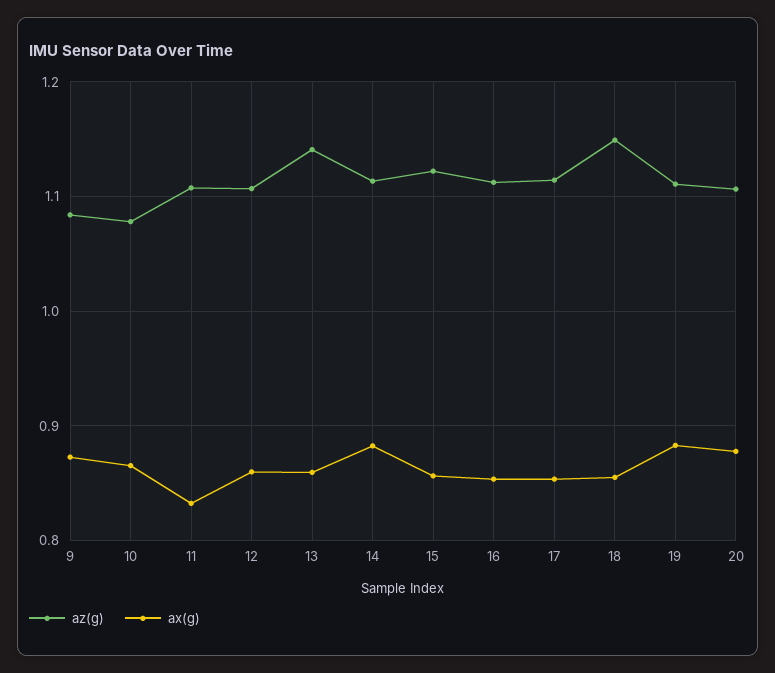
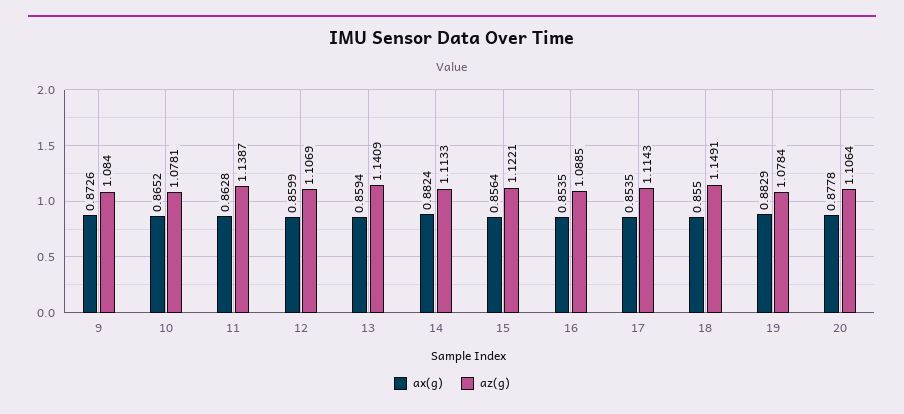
  {
    "az(g)": {
      "9": 1.084,
      "10": 1.0781,
-     "11": 1.11,
+     "11": 1.1387,
      "12": 1.1069,
      "13": 1.1409,
      "14": 1.1133,
      "15": 1.1221,
-     "16": 1.11,
+     "16": 1.0885,
      "17": 1.1143,
      "18": 1.1491,
-     "19": 1.11,
+     "19": 1.0784,
      "20": 1.1064
    },
    "ax(g)": {
      "9": 0.8726,
      "10": 0.8652,
-     "11": 0.83,
+     "11": 0.8628,
      "12": 0.8599,
      "13": 0.8594,
      "14": 0.8824,
      "15": 0.8564,
      "16": 0.8535,
      "17": 0.8535,
      "18": 0.855,
      "19": 0.8829,
      "20": 0.8778
    }
  }

